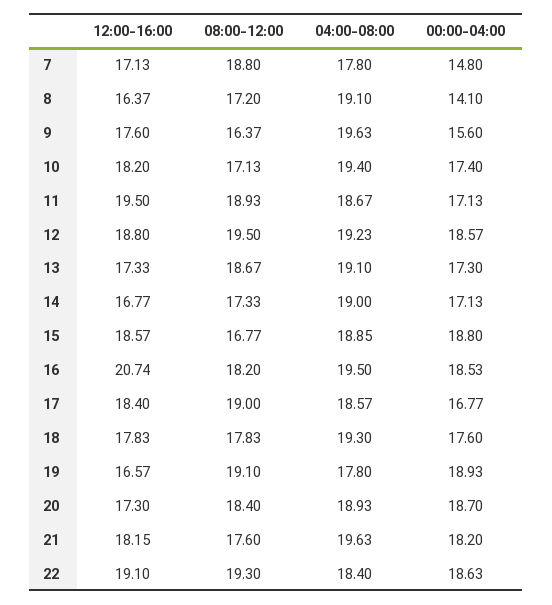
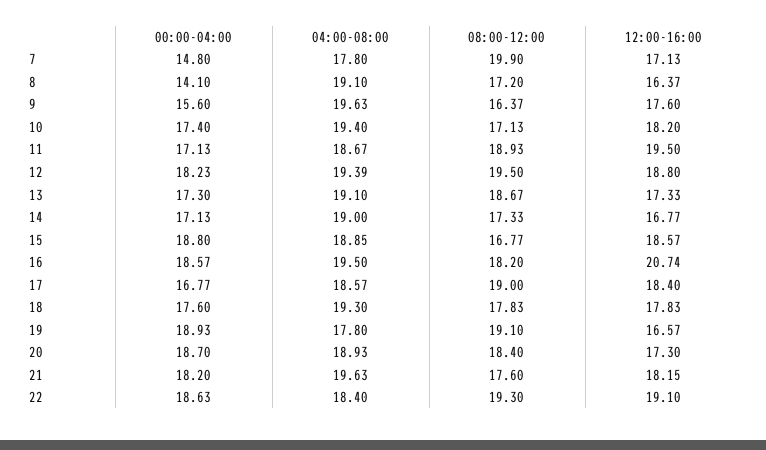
  {
    "12:00-16:00": {
      "7": 17.13,
      "8": 16.37,
      "9": 17.6,
      "10": 18.2,
      "11": 19.5,
      "12": 18.8,
      "13": 17.33,
      "14": 16.77,
      "15": 18.57,
      "16": 20.74,
      "17": 18.4,
      "18": 17.83,
      "19": 16.57,
      "20": 17.3,
      "21": 18.15,
      "22": 19.1
    },
    "08:00-12:00": {
-     "7": 18.8,
+     "7": 19.9,
      "8": 17.2,
      "9": 16.37,
      "10": 17.13,
      "11": 18.93,
      "12": 19.5,
      "13": 18.67,
      "14": 17.33,
      "15": 16.77,
      "16": 18.2,
      "17": 19,
      "18": 17.83,
      "19": 19.1,
      "20": 18.4,
      "21": 17.6,
      "22": 19.3
    },
    "04:00-08:00": {
      "7": 17.8,
      "8": 19.1,
      "9": 19.63,
      "10": 19.4,
      "11": 18.67,
-     "12": 19.23,
+     "12": 19.39,
      "13": 19.1,
      "14": 19,
      "15": 18.85,
      "16": 19.5,
      "17": 18.57,
      "18": 19.3,
      "19": 17.8,
      "20": 18.93,
      "21": 19.63,
      "22": 18.4
    },
    "00:00-04:00": {
      "7": 14.8,
      "8": 14.1,
      "9": 15.6,
      "10": 17.4,
      "11": 17.13,
-     "12": 18.57,
+     "12": 18.23,
      "13": 17.3,
      "14": 17.13,
      "15": 18.8,
-     "16": 18.53,
+     "16": 18.57,
      "17": 16.77,
      "18": 17.6,
      "19": 18.93,
      "20": 18.7,
      "21": 18.2,
      "22": 18.63
    }
  }

